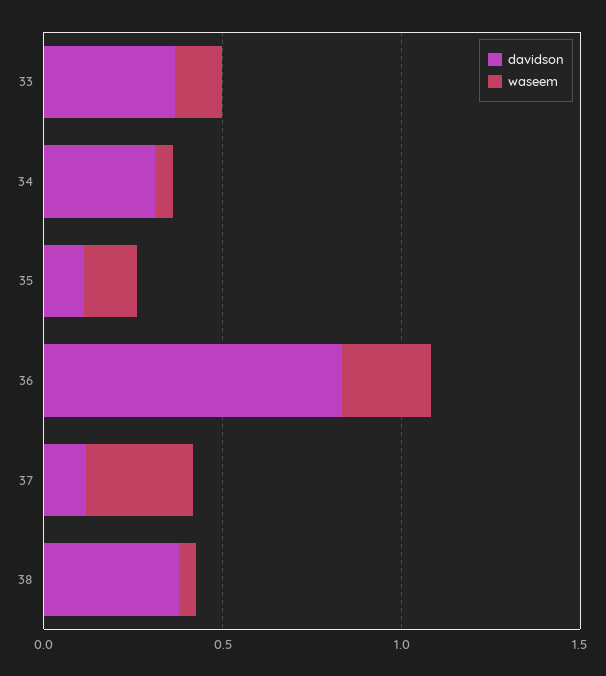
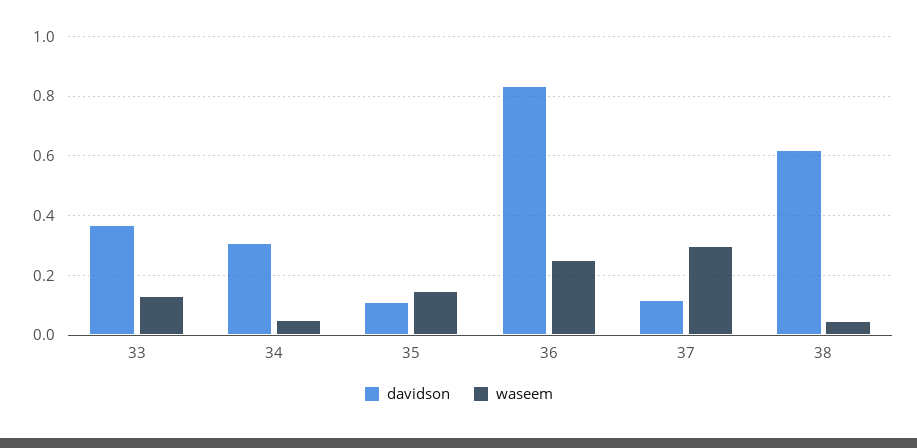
  {
    "davidson": {
      "33": 0.375,
      "34": 0.3,
      "35": 0.1,
      "36": 0.825,
      "37": 0.125,
-     "38": 0.4
+     "38": 0.625
    },
    "waseem": {
      "33": 0.125,
      "34": 0.05,
      "35": 0.15,
      "36": 0.25,
      "37": 0.3,
      "38": 0.05
    }
  }

